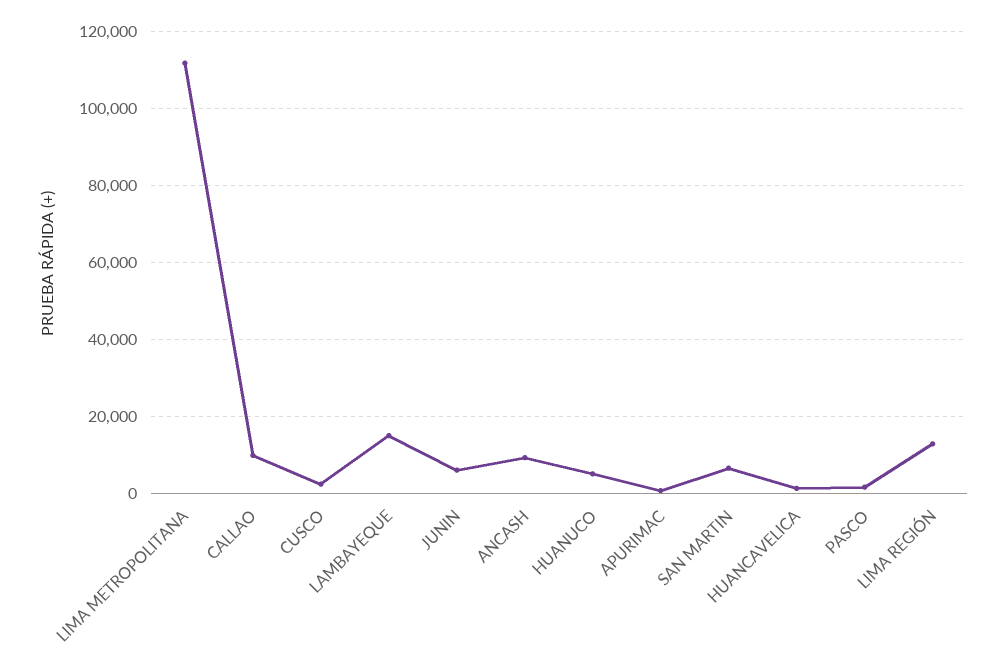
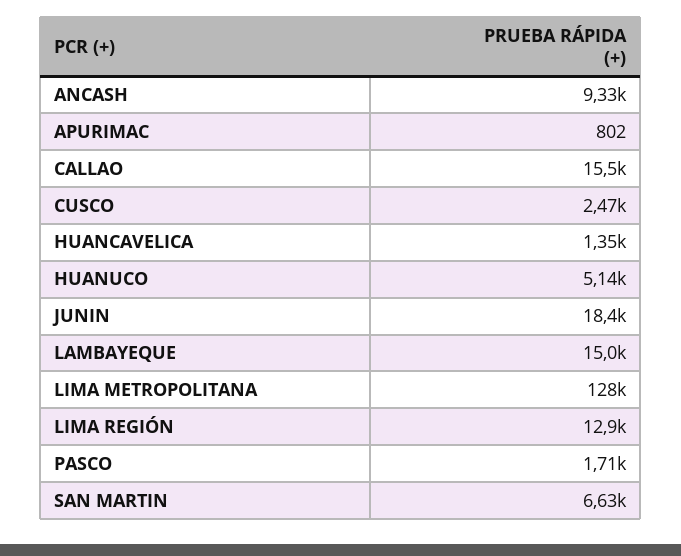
  {
-   "LIMA METROPOLITANA": 112000,
+   "LIMA METROPOLITANA": 128000,
-   "CALLAO": 10000,
+   "CALLAO": 15500,
    "CUSCO": 2470,
    "LAMBAYEQUE": 15000,
-   "JUNIN": 6000,
+   "JUNIN": 18400,
    "ANCASH": 9330,
    "HUANUCO": 5140,
    "APURIMAC": 802,
    "SAN MARTIN": 6630,
    "HUANCAVELICA": 1350,
    "PASCO": 1710,
    "LIMA REGIÓN": 12900
  }

